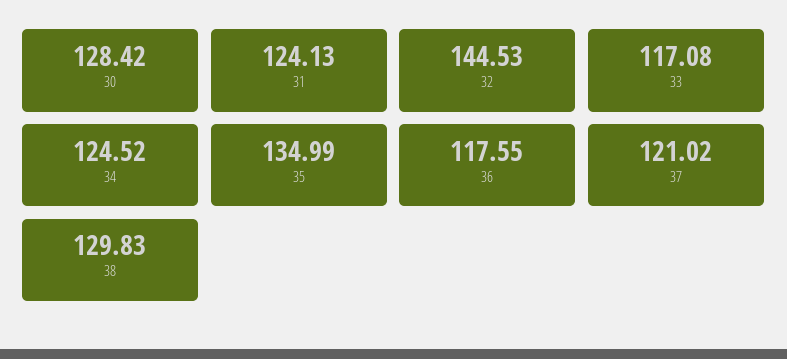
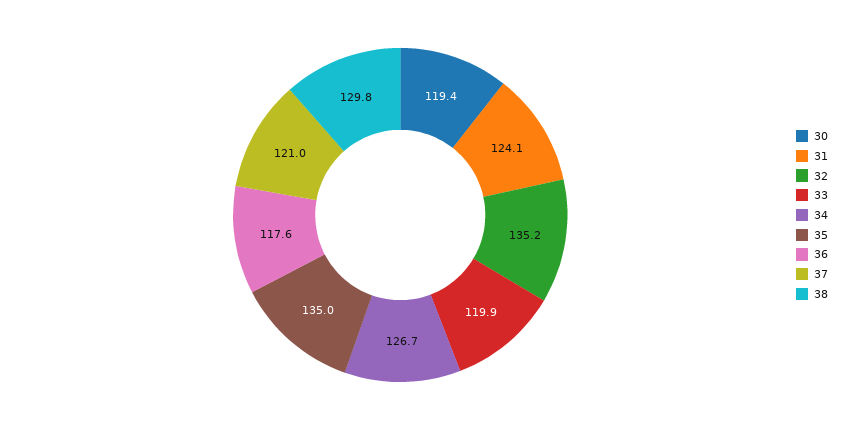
  {
-   "30": 128.42,
+   "30": 119.4,
    "31": 124.13,
-   "32": 144.53,
+   "32": 135.2,
-   "33": 117.08,
+   "33": 119.9,
-   "34": 124.52,
+   "34": 126.7,
    "35": 134.99,
    "36": 117.55,
    "37": 121.02,
    "38": 129.83
  }

